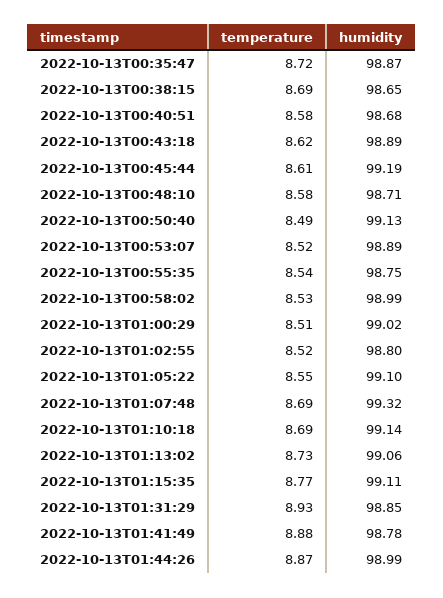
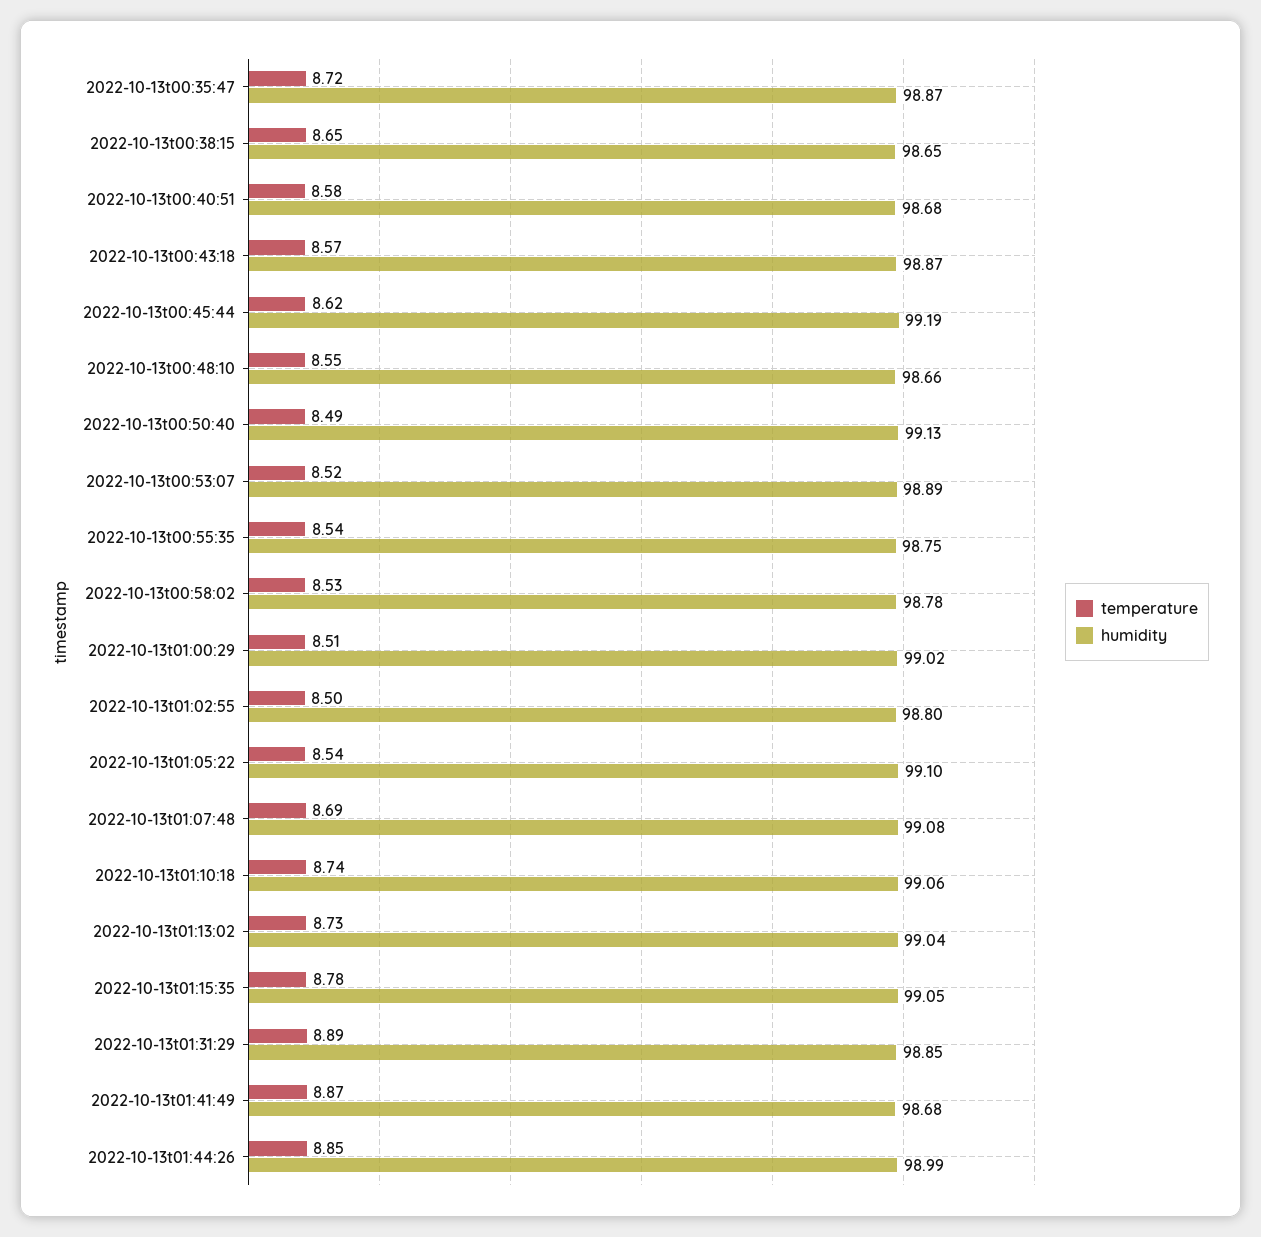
  {
    "temperature": {
      "2022-10-13T00:35:47": 8.72,
-     "2022-10-13T00:38:15": 8.69,
+     "2022-10-13T00:38:15": 8.65,
      "2022-10-13T00:40:51": 8.58,
-     "2022-10-13T00:43:18": 8.62,
+     "2022-10-13T00:43:18": 8.57,
-     "2022-10-13T00:45:44": 8.61,
+     "2022-10-13T00:45:44": 8.62,
-     "2022-10-13T00:48:10": 8.58,
+     "2022-10-13T00:48:10": 8.55,
      "2022-10-13T00:50:40": 8.49,
      "2022-10-13T00:53:07": 8.52,
      "2022-10-13T00:55:35": 8.54,
      "2022-10-13T00:58:02": 8.53,
      "2022-10-13T01:00:29": 8.51,
-     "2022-10-13T01:02:55": 8.52,
+     "2022-10-13T01:02:55": 8.5,
-     "2022-10-13T01:05:22": 8.55,
+     "2022-10-13T01:05:22": 8.54,
      "2022-10-13T01:07:48": 8.69,
-     "2022-10-13T01:10:18": 8.69,
+     "2022-10-13T01:10:18": 8.74,
      "2022-10-13T01:13:02": 8.73,
-     "2022-10-13T01:15:35": 8.77,
+     "2022-10-13T01:15:35": 8.78,
-     "2022-10-13T01:31:29": 8.93,
+     "2022-10-13T01:31:29": 8.89,
-     "2022-10-13T01:41:49": 8.88,
+     "2022-10-13T01:41:49": 8.87,
-     "2022-10-13T01:44:26": 8.87
+     "2022-10-13T01:44:26": 8.85
    },
    "humidity": {
      "2022-10-13T00:35:47": 98.87,
      "2022-10-13T00:38:15": 98.65,
      "2022-10-13T00:40:51": 98.68,
-     "2022-10-13T00:43:18": 98.89,
+     "2022-10-13T00:43:18": 98.87,
      "2022-10-13T00:45:44": 99.19,
-     "2022-10-13T00:48:10": 98.71,
+     "2022-10-13T00:48:10": 98.66,
      "2022-10-13T00:50:40": 99.13,
      "2022-10-13T00:53:07": 98.89,
      "2022-10-13T00:55:35": 98.75,
-     "2022-10-13T00:58:02": 98.99,
+     "2022-10-13T00:58:02": 98.78,
      "2022-10-13T01:00:29": 99.02,
      "2022-10-13T01:02:55": 98.8,
      "2022-10-13T01:05:22": 99.1,
-     "2022-10-13T01:07:48": 99.32,
+     "2022-10-13T01:07:48": 99.08,
-     "2022-10-13T01:10:18": 99.14,
+     "2022-10-13T01:10:18": 99.06,
-     "2022-10-13T01:13:02": 99.06,
+     "2022-10-13T01:13:02": 99.04,
-     "2022-10-13T01:15:35": 99.11,
+     "2022-10-13T01:15:35": 99.05,
      "2022-10-13T01:31:29": 98.85,
-     "2022-10-13T01:41:49": 98.78,
+     "2022-10-13T01:41:49": 98.68,
      "2022-10-13T01:44:26": 98.99
    }
  }

